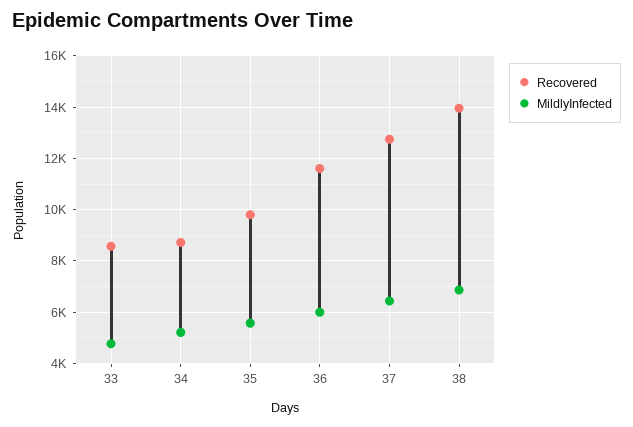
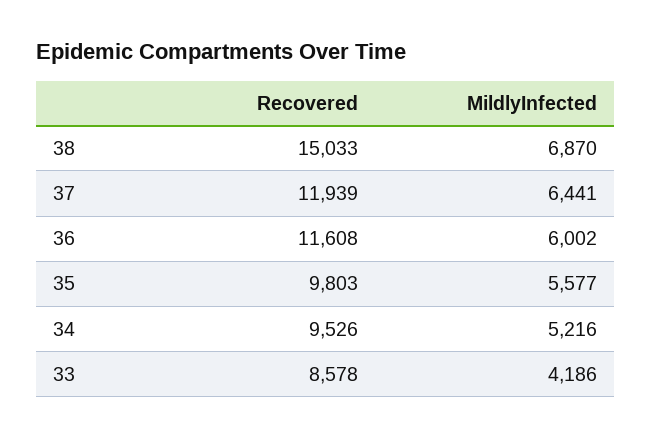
  {
    "Recovered": {
      "33": 8578,
-     "34": 8750,
+     "34": 9526,
      "35": 9803,
      "36": 11608,
-     "37": 12750,
+     "37": 11939,
-     "38": 14000
+     "38": 15033
    },
    "MildlyInfected": {
-     "33": 4750,
+     "33": 4186,
      "34": 5216,
      "35": 5577,
      "36": 6002,
      "37": 6441,
      "38": 6870
    }
  }

